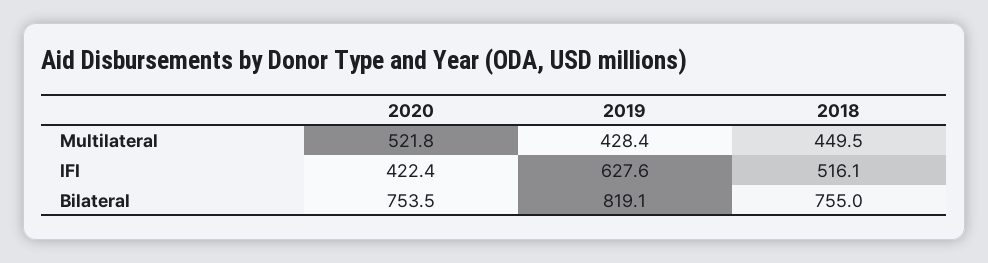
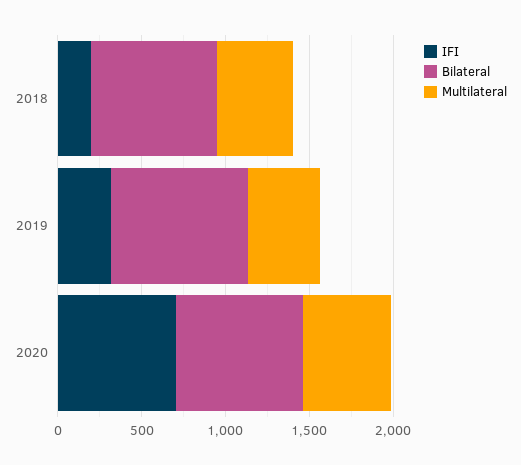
  {
    "Multilateral": {
      "2020": 521.8,
      "2019": 428.4,
      "2018": 449.5
    },
    "IFI": {
-     "2020": 422.4,
+     "2020": 700,
-     "2019": 627.6,
+     "2019": 300,
-     "2018": 516.1
+     "2018": 200
    },
    "Bilateral": {
      "2020": 753.5,
      "2019": 819.1,
      "2018": 755
    }
  }

